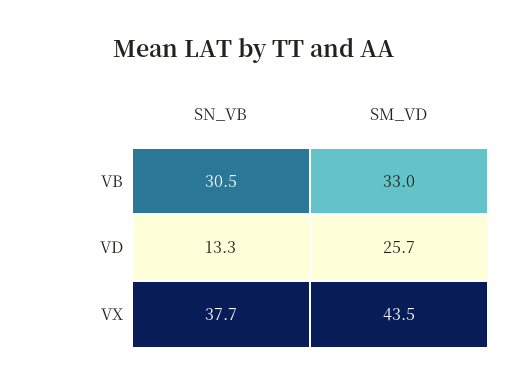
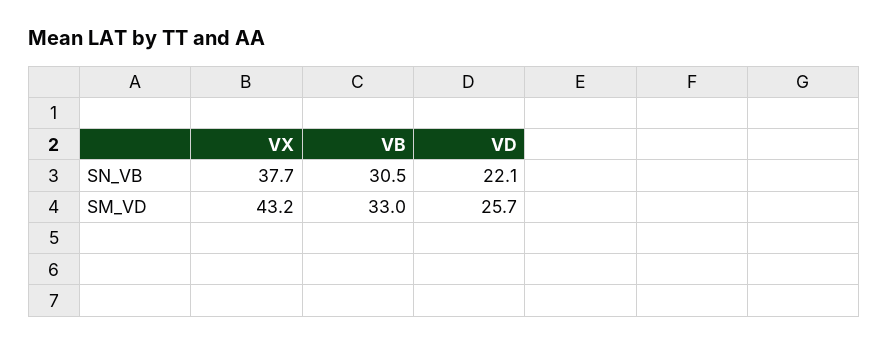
  {
    "SN_VB": {
      "VB": 30.5,
-     "VD": 13.3,
+     "VD": 22.1,
      "VX": 37.7
    },
    "SM_VD": {
      "VB": 33,
      "VD": 25.7,
-     "VX": 43.5
+     "VX": 43.2
    }
  }

